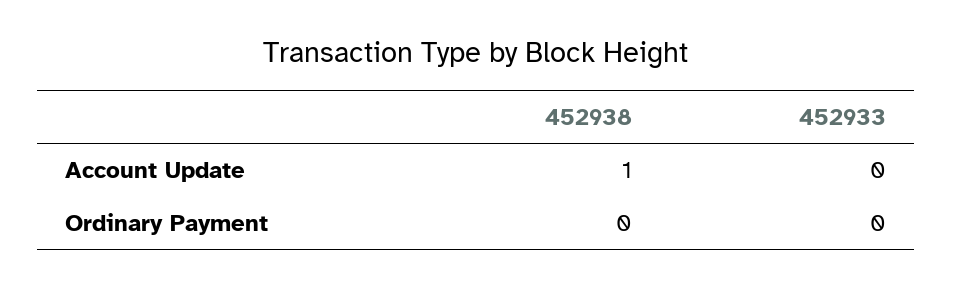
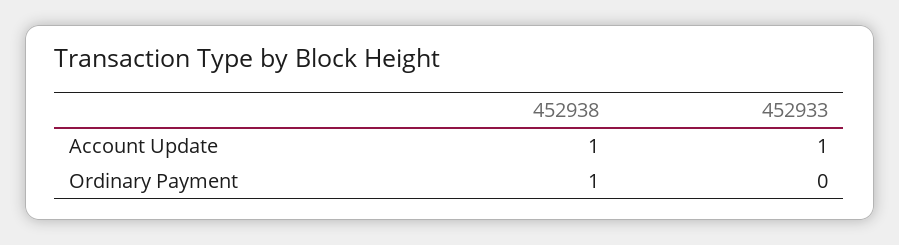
  {
    "452938": {
      "Account Update": 1,
-     "Ordinary Payment": 0
+     "Ordinary Payment": 1
    },
    "452933": {
-     "Account Update": 0,
+     "Account Update": 1,
      "Ordinary Payment": 0
    }
  }

